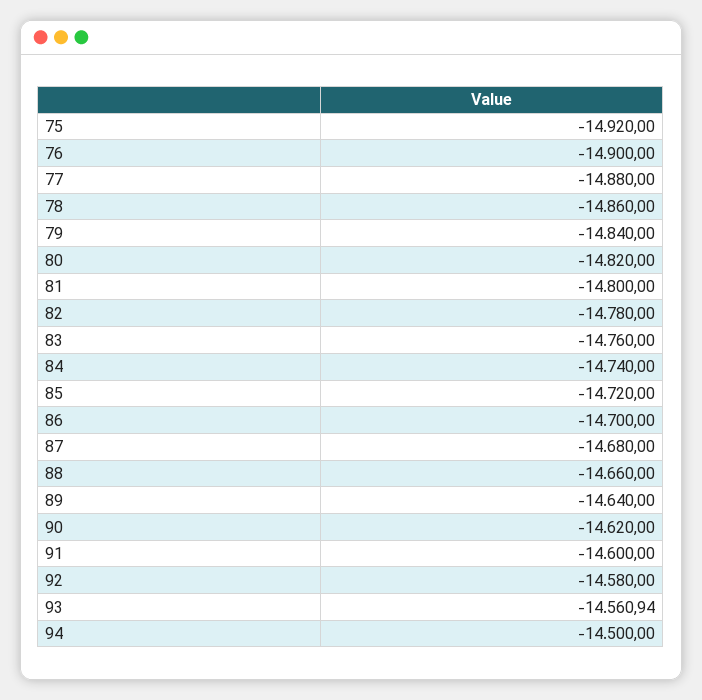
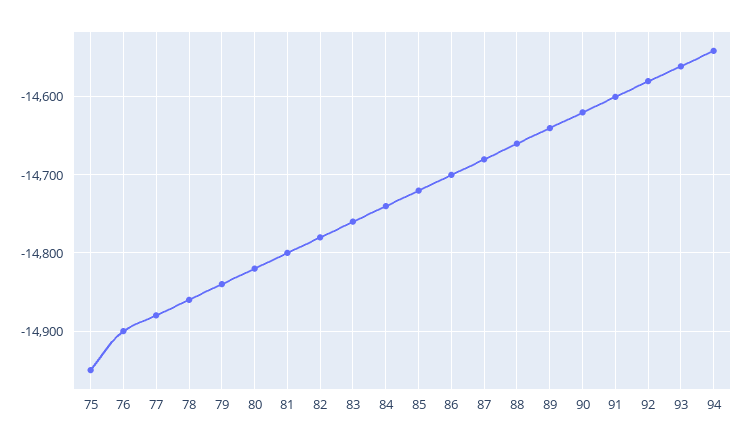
  {
-   "75": -14920,
+   "75": -14950,
    "76": -14900,
    "77": -14880,
    "78": -14860,
    "79": -14840,
    "80": -14820,
    "81": -14800,
    "82": -14780,
    "83": -14760,
    "84": -14740,
    "85": -14720,
    "86": -14700,
    "87": -14680,
    "88": -14660,
    "89": -14640,
    "90": -14620,
    "91": -14600,
    "92": -14580,
    "93": -14560.94,
-   "94": -14500
+   "94": -14540
  }

